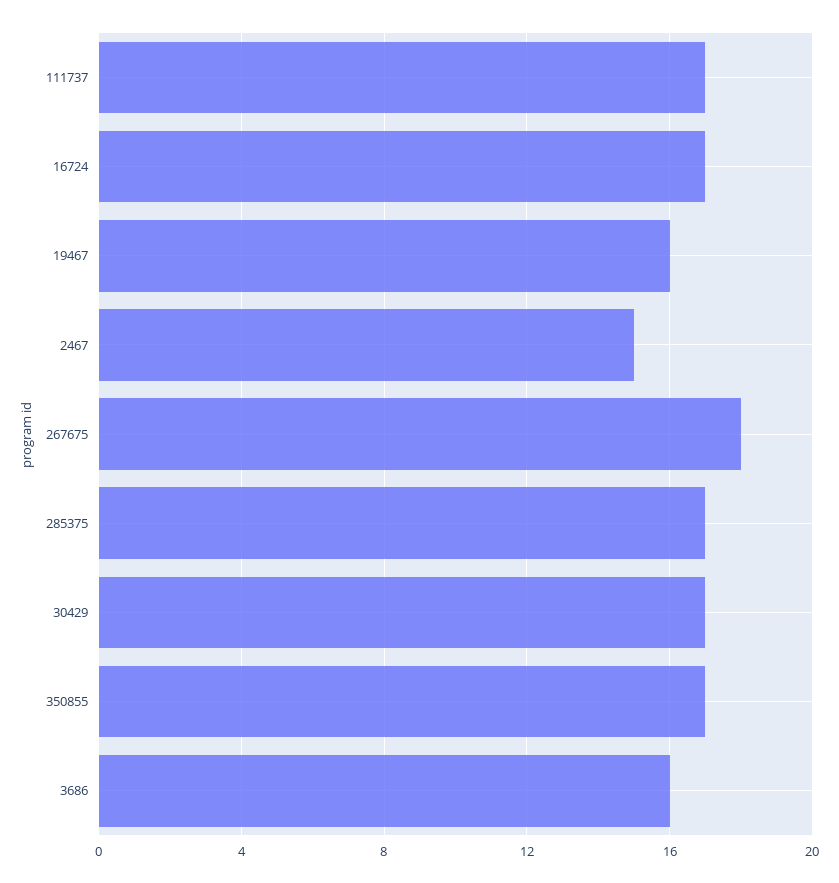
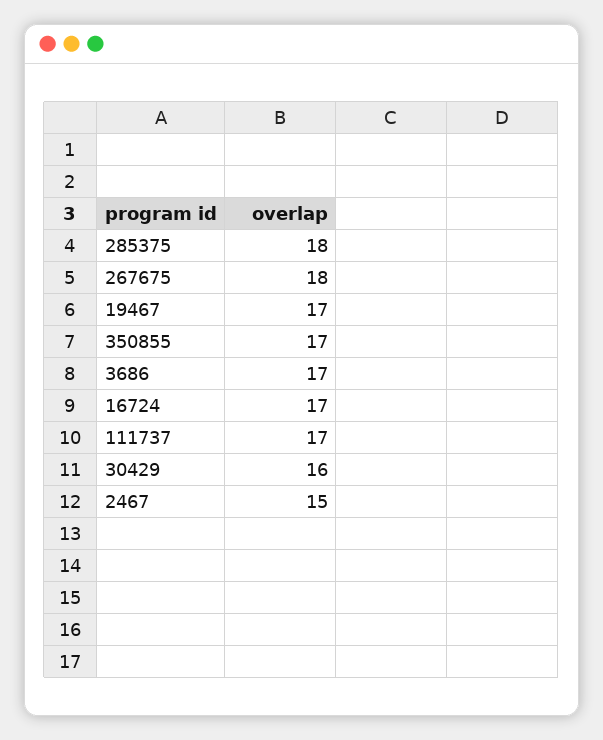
  {
    "111737": 17,
    "16724": 17,
-   "19467": 16,
+   "19467": 17,
    "2467": 15,
    "267675": 18,
-   "285375": 17,
+   "285375": 18,
-   "30429": 17,
+   "30429": 16,
    "350855": 17,
-   "3686": 16
+   "3686": 17
  }

